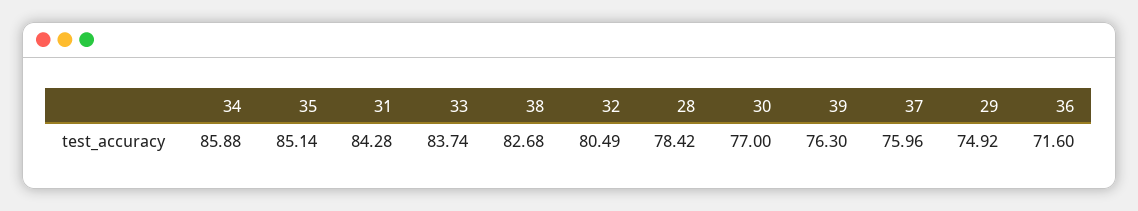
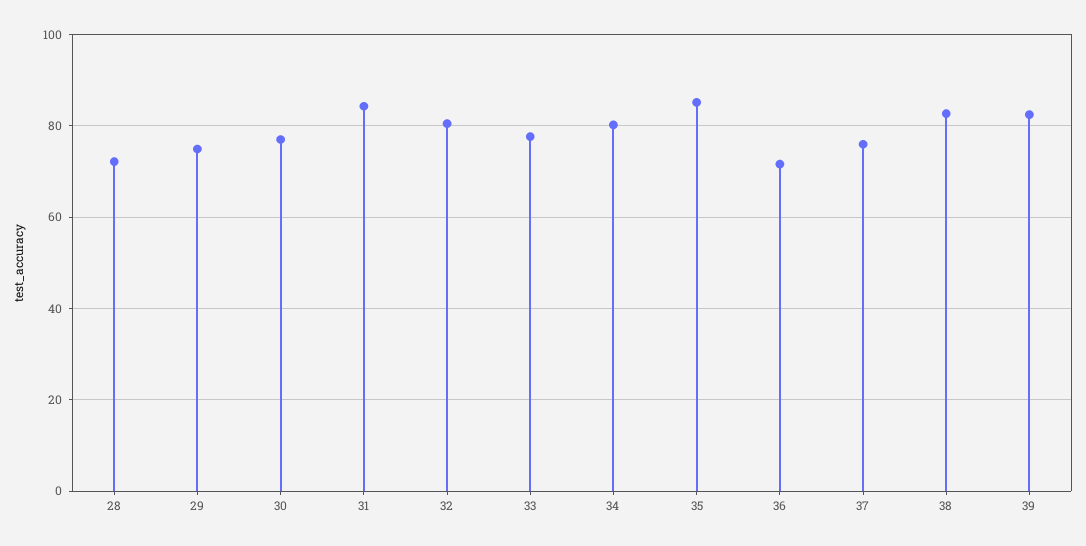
  {
-   "34": 85.88,
+   "34": 80,
    "35": 85.14,
    "31": 84.28,
-   "33": 83.74,
+   "33": 78,
    "38": 82.68,
    "32": 80.49,
-   "28": 78.42,
+   "28": 72,
    "30": 77,
-   "39": 76.3,
+   "39": 82,
    "37": 75.96,
    "29": 74.92,
    "36": 71.6
  }

